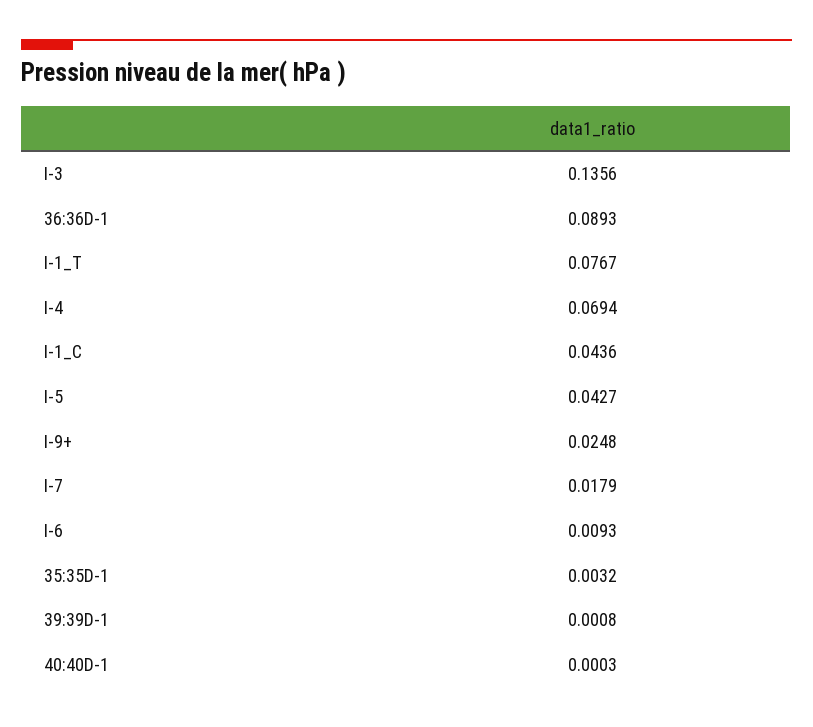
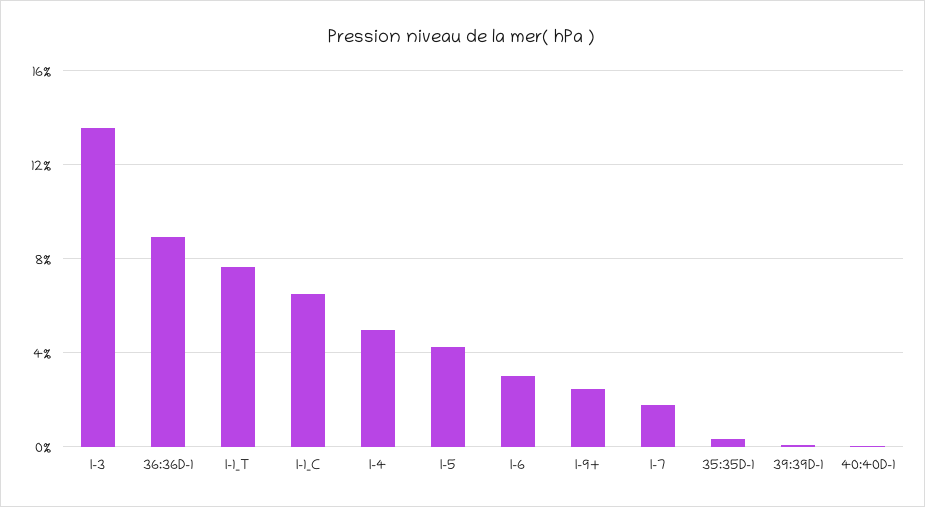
  {
    "I-3": 0.1356,
    "36:36D-1": 0.0893,
    "I-1_T": 0.0767,
-   "I-4": 0.0694,
+   "I-4": 0.05,
-   "I-1_C": 0.0436,
+   "I-1_C": 0.065,
    "I-5": 0.0427,
    "I-9+": 0.0248,
    "I-7": 0.0179,
-   "I-6": 0.0093,
+   "I-6": 0.03,
    "35:35D-1": 0.0032,
    "39:39D-1": 0.0008,
    "40:40D-1": 0.0003
  }

